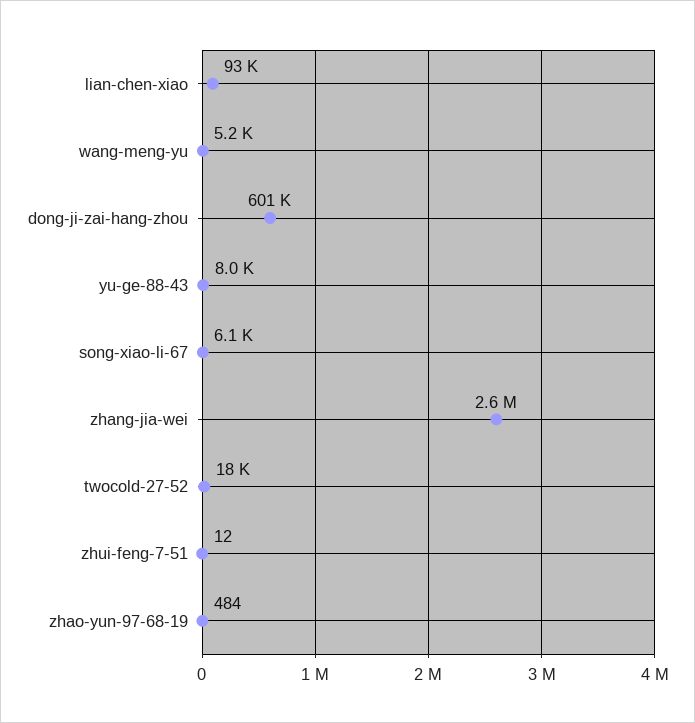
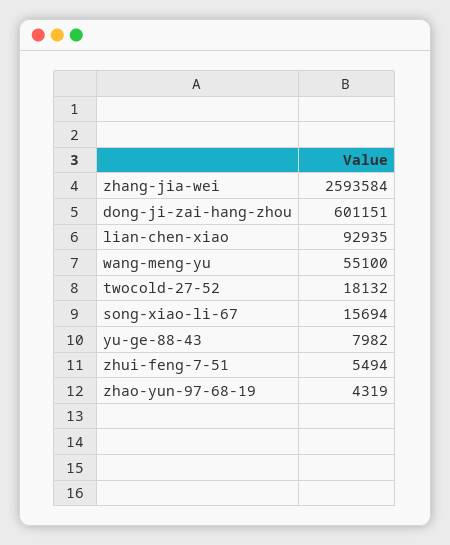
  {
    "lian-chen-xiao": 92935,
-   "wang-meng-yu": 5200,
+   "wang-meng-yu": 55100,
    "dong-ji-zai-hang-zhou": 601151,
    "yu-ge-88-43": 7982,
-   "song-xiao-li-67": 6100,
+   "song-xiao-li-67": 15694,
    "zhang-jia-wei": 2593584,
    "twocold-27-52": 18132,
-   "zhui-feng-7-51": 12,
+   "zhui-feng-7-51": 5494,
-   "zhao-yun-97-68-19": 484
+   "zhao-yun-97-68-19": 4319
  }

